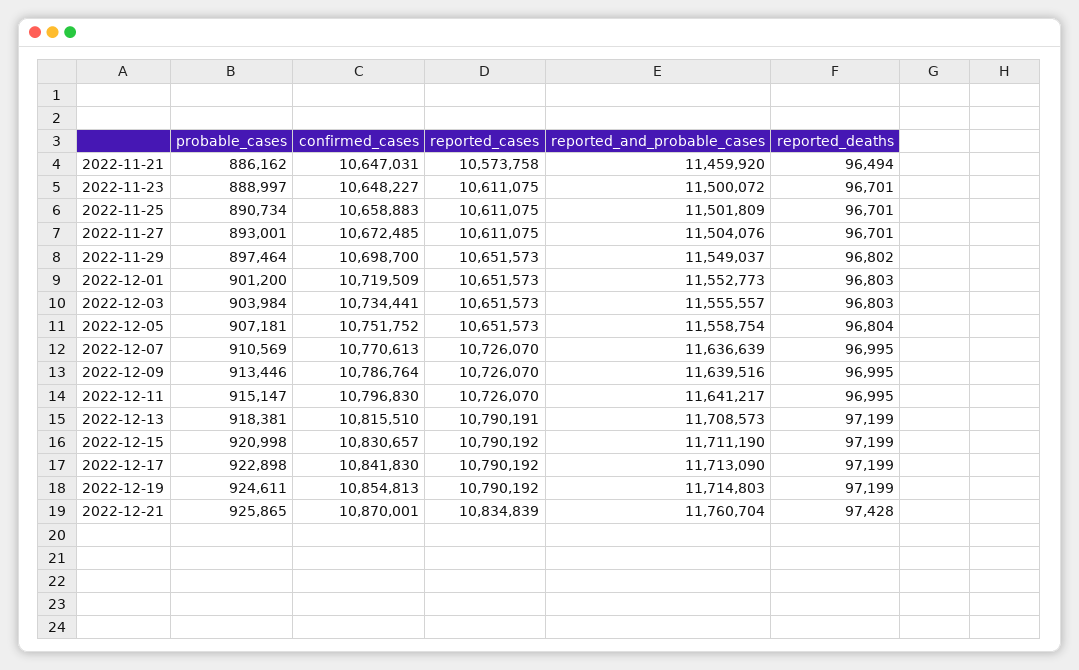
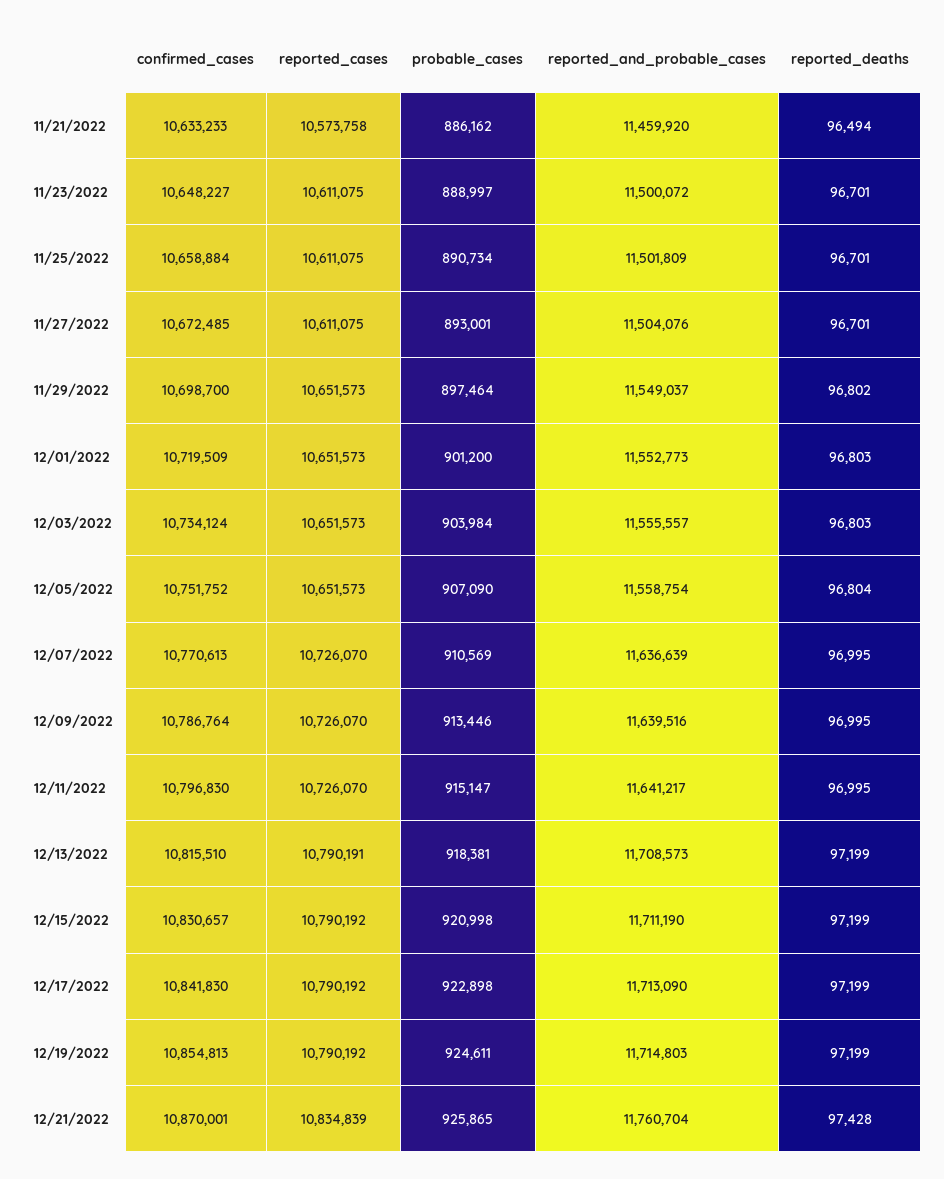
  {
    "probable_cases": {
      "2022-11-21": 886162,
      "2022-11-23": 888997,
      "2022-11-25": 890734,
      "2022-11-27": 893001,
      "2022-11-29": 897464,
      "2022-12-01": 901200,
      "2022-12-03": 903984,
-     "2022-12-05": 907181,
+     "2022-12-05": 907090,
      "2022-12-07": 910569,
      "2022-12-09": 913446,
      "2022-12-11": 915147,
      "2022-12-13": 918381,
      "2022-12-15": 920998,
      "2022-12-17": 922898,
      "2022-12-19": 924611,
      "2022-12-21": 925865
    },
    "confirmed_cases": {
-     "2022-11-21": 10647031,
+     "2022-11-21": 10633233,
      "2022-11-23": 10648227,
-     "2022-11-25": 10658883,
+     "2022-11-25": 10658884,
      "2022-11-27": 10672485,
      "2022-11-29": 10698700,
      "2022-12-01": 10719509,
-     "2022-12-03": 10734441,
+     "2022-12-03": 10734124,
      "2022-12-05": 10751752,
      "2022-12-07": 10770613,
      "2022-12-09": 10786764,
      "2022-12-11": 10796830,
      "2022-12-13": 10815510,
      "2022-12-15": 10830657,
      "2022-12-17": 10841830,
      "2022-12-19": 10854813,
      "2022-12-21": 10870001
    },
    "reported_cases": {
      "2022-11-21": 10573758,
      "2022-11-23": 10611075,
      "2022-11-25": 10611075,
      "2022-11-27": 10611075,
      "2022-11-29": 10651573,
      "2022-12-01": 10651573,
      "2022-12-03": 10651573,
      "2022-12-05": 10651573,
      "2022-12-07": 10726070,
      "2022-12-09": 10726070,
      "2022-12-11": 10726070,
      "2022-12-13": 10790191,
      "2022-12-15": 10790192,
      "2022-12-17": 10790192,
      "2022-12-19": 10790192,
      "2022-12-21": 10834839
    },
    "reported_and_probable_cases": {
      "2022-11-21": 11459920,
      "2022-11-23": 11500072,
      "2022-11-25": 11501809,
      "2022-11-27": 11504076,
      "2022-11-29": 11549037,
      "2022-12-01": 11552773,
      "2022-12-03": 11555557,
      "2022-12-05": 11558754,
      "2022-12-07": 11636639,
      "2022-12-09": 11639516,
      "2022-12-11": 11641217,
      "2022-12-13": 11708573,
      "2022-12-15": 11711190,
      "2022-12-17": 11713090,
      "2022-12-19": 11714803,
      "2022-12-21": 11760704
    },
    "reported_deaths": {
      "2022-11-21": 96494,
      "2022-11-23": 96701,
      "2022-11-25": 96701,
      "2022-11-27": 96701,
      "2022-11-29": 96802,
      "2022-12-01": 96803,
      "2022-12-03": 96803,
      "2022-12-05": 96804,
      "2022-12-07": 96995,
      "2022-12-09": 96995,
      "2022-12-11": 96995,
      "2022-12-13": 97199,
      "2022-12-15": 97199,
      "2022-12-17": 97199,
      "2022-12-19": 97199,
      "2022-12-21": 97428
    }
  }

